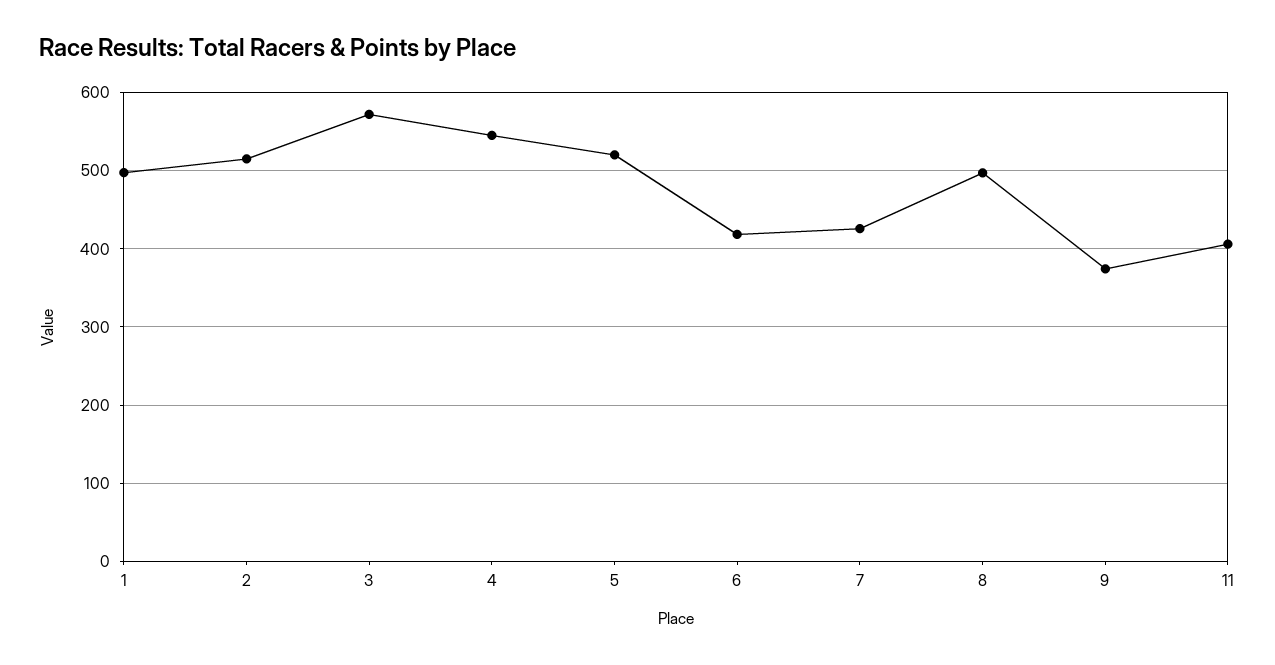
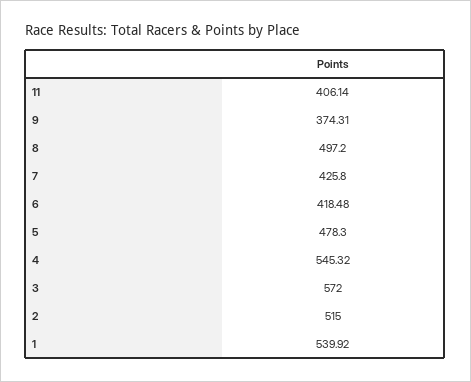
  {
-   "1": 500,
+   "1": 539.92,
    "2": 515,
    "3": 572,
    "4": 545.32,
-   "5": 520,
+   "5": 478.3,
    "6": 418.48,
    "7": 425.8,
    "8": 497.2,
    "9": 374.31,
    "11": 406.14
  }

